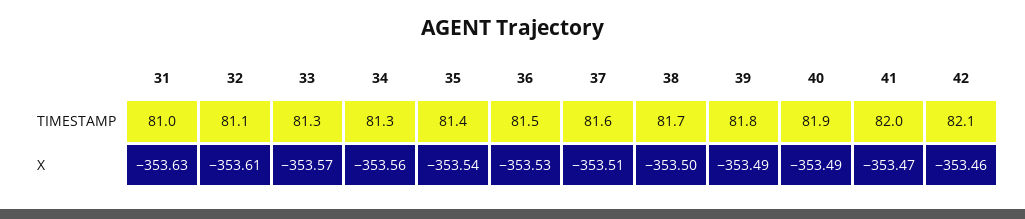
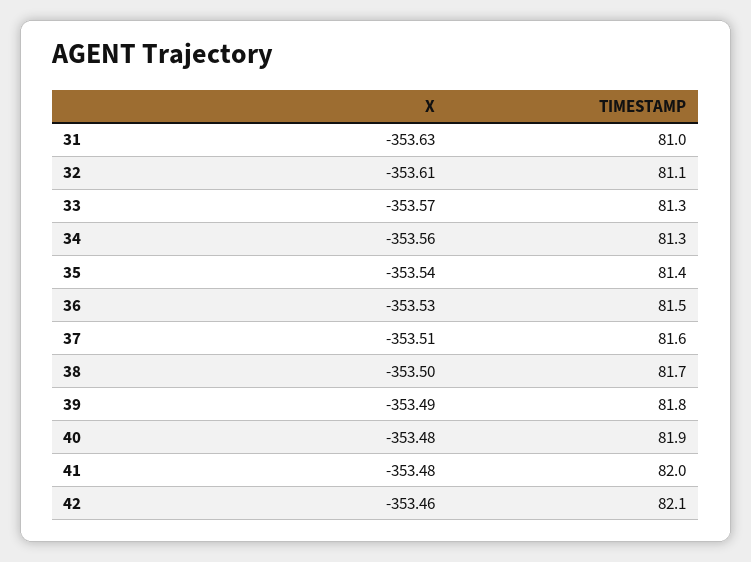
  {
    "31": {
      "TIMESTAMP": 81,
      "X": -353.63
    },
    "32": {
      "TIMESTAMP": 81.1,
      "X": -353.61
    },
    "33": {
      "TIMESTAMP": 81.3,
      "X": -353.57
    },
    "34": {
      "TIMESTAMP": 81.3,
      "X": -353.56
    },
    "35": {
      "TIMESTAMP": 81.4,
      "X": -353.54
    },
    "36": {
      "TIMESTAMP": 81.5,
      "X": -353.53
    },
    "37": {
      "TIMESTAMP": 81.6,
      "X": -353.51
    },
    "38": {
      "TIMESTAMP": 81.7,
      "X": -353.5
    },
    "39": {
      "TIMESTAMP": 81.8,
      "X": -353.49
    },
    "40": {
      "TIMESTAMP": 81.9,
-     "X": -353.49
+     "X": -353.48
    },
    "41": {
      "TIMESTAMP": 82,
-     "X": -353.47
+     "X": -353.48
    },
    "42": {
      "TIMESTAMP": 82.1,
      "X": -353.46
    }
  }

